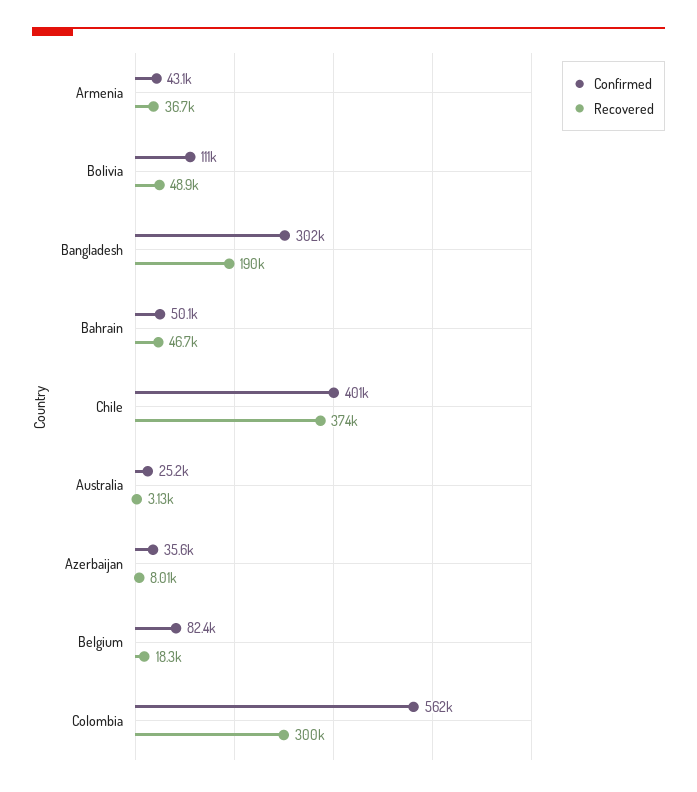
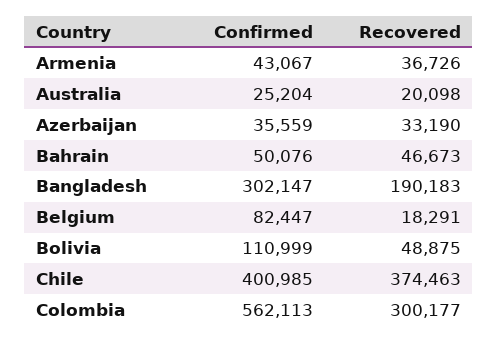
  {
    "Confirmed": {
      "Armenia": 43067,
      "Bolivia": 110999,
      "Bangladesh": 302147,
      "Bahrain": 50076,
      "Chile": 400985,
      "Australia": 25204,
      "Azerbaijan": 35559,
      "Belgium": 82447,
      "Colombia": 562113
    },
    "Recovered": {
      "Armenia": 36726,
      "Bolivia": 48875,
      "Bangladesh": 190183,
      "Bahrain": 46673,
      "Chile": 374463,
-     "Australia": 3130,
+     "Australia": 20098,
-     "Azerbaijan": 8010,
+     "Azerbaijan": 33190,
      "Belgium": 18291,
      "Colombia": 300177
    }
  }

